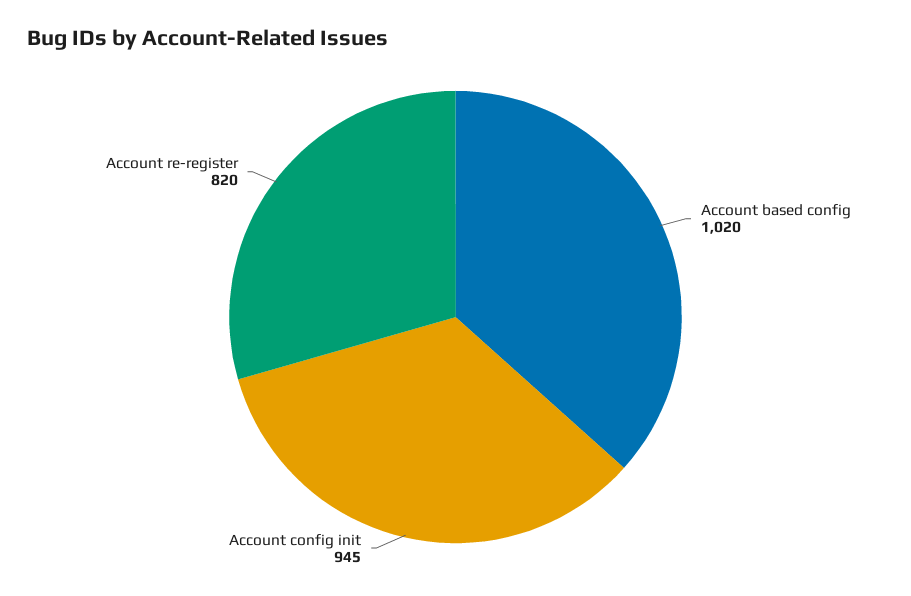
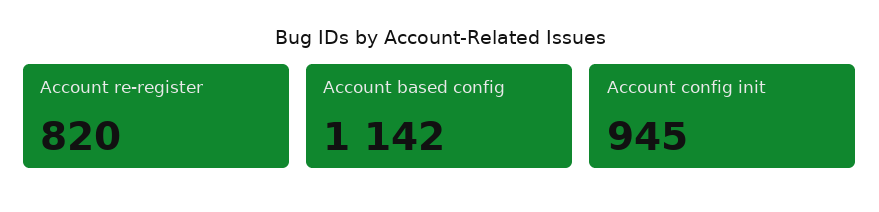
  {
-   "Account based config": 1020,
+   "Account based config": 1142,
    "Account config init": 945,
    "Account re-register": 820
  }

